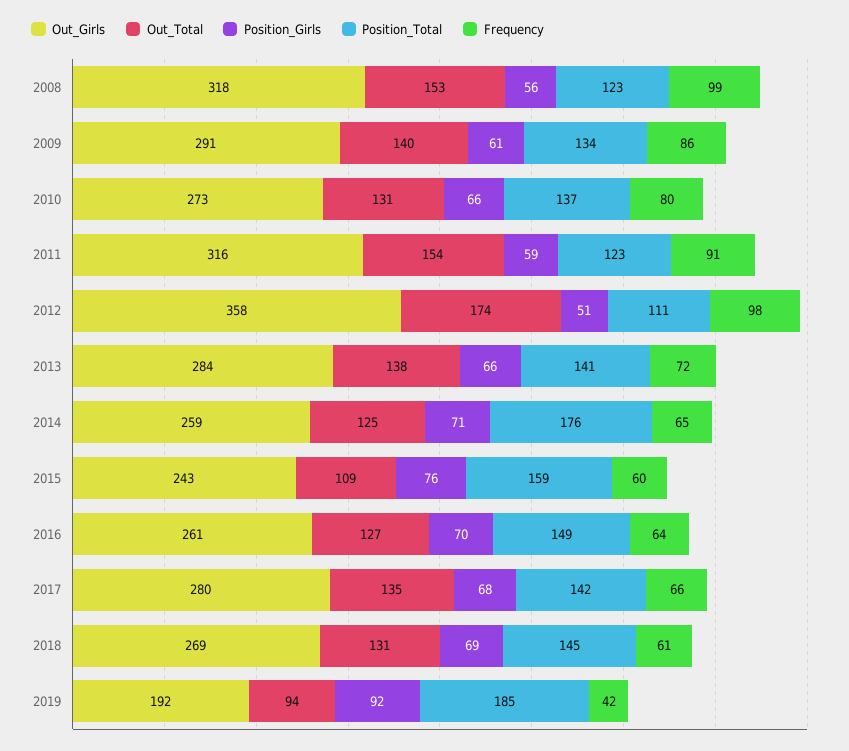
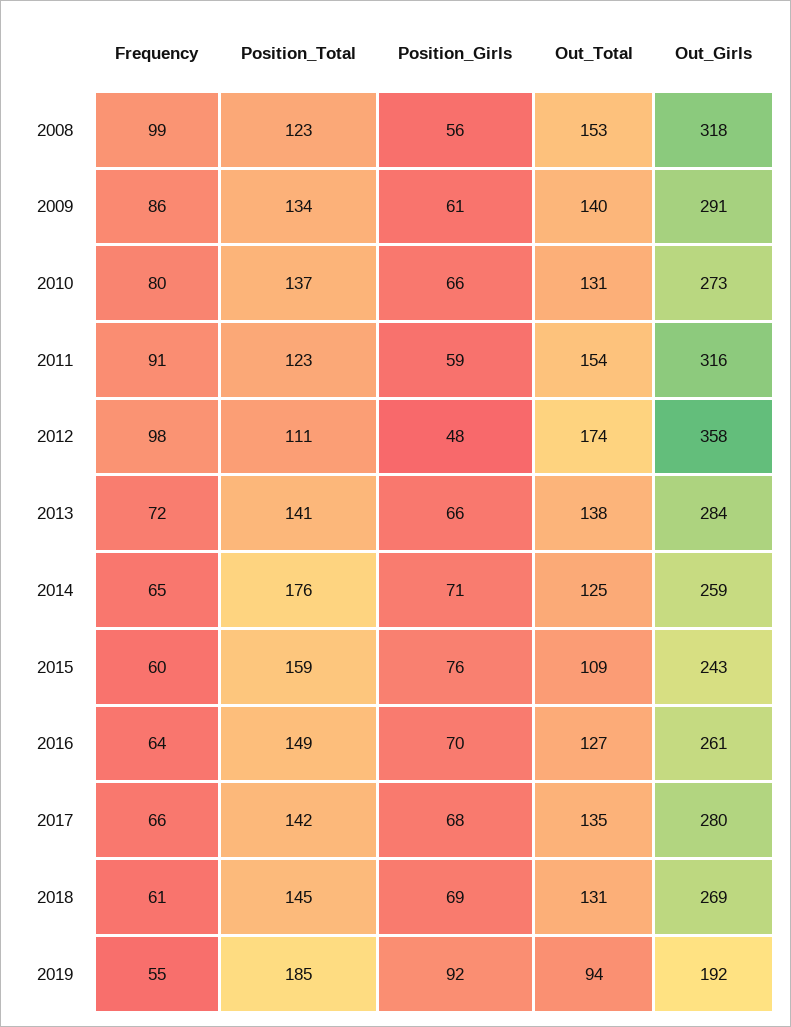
  {
    "Out_Girls": {
      "2008": 318,
      "2009": 291,
      "2010": 273,
      "2011": 316,
      "2012": 358,
      "2013": 284,
      "2014": 259,
      "2015": 243,
      "2016": 261,
      "2017": 280,
      "2018": 269,
      "2019": 192
    },
    "Out_Total": {
      "2008": 153,
      "2009": 140,
      "2010": 131,
      "2011": 154,
      "2012": 174,
      "2013": 138,
      "2014": 125,
      "2015": 109,
      "2016": 127,
      "2017": 135,
      "2018": 131,
      "2019": 94
    },
    "Position_Girls": {
      "2008": 56,
      "2009": 61,
      "2010": 66,
      "2011": 59,
-     "2012": 51,
+     "2012": 48,
      "2013": 66,
      "2014": 71,
      "2015": 76,
      "2016": 70,
      "2017": 68,
      "2018": 69,
      "2019": 92
    },
    "Position_Total": {
      "2008": 123,
      "2009": 134,
      "2010": 137,
      "2011": 123,
      "2012": 111,
      "2013": 141,
      "2014": 176,
      "2015": 159,
      "2016": 149,
      "2017": 142,
      "2018": 145,
      "2019": 185
    },
    "Frequency": {
      "2008": 99,
      "2009": 86,
      "2010": 80,
      "2011": 91,
      "2012": 98,
      "2013": 72,
      "2014": 65,
      "2015": 60,
      "2016": 64,
      "2017": 66,
      "2018": 61,
-     "2019": 42
+     "2019": 55
    }
  }

